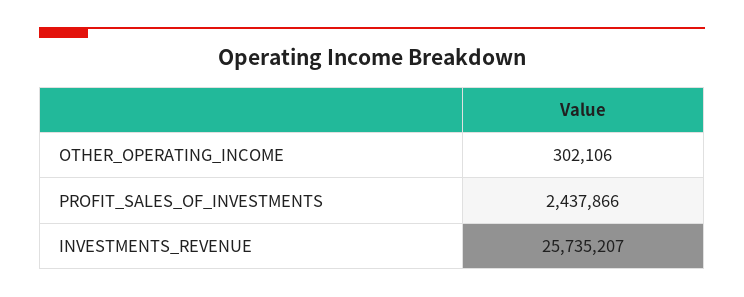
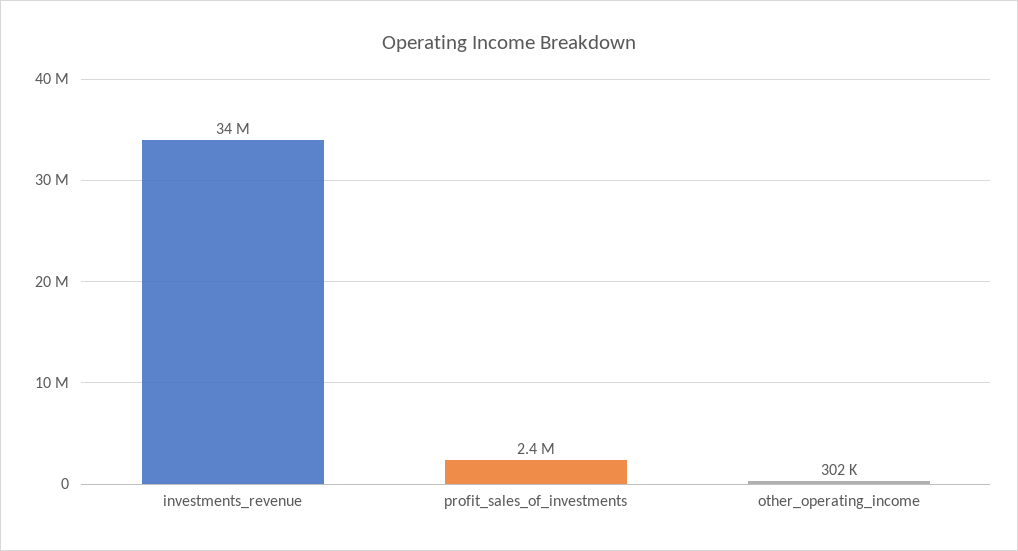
  {
    "OTHER_OPERATING_INCOME": 302106,
    "PROFIT_SALES_OF_INVESTMENTS": 2437866,
-   "INVESTMENTS_REVENUE": 25735207
+   "INVESTMENTS_REVENUE": 34000000
  }

